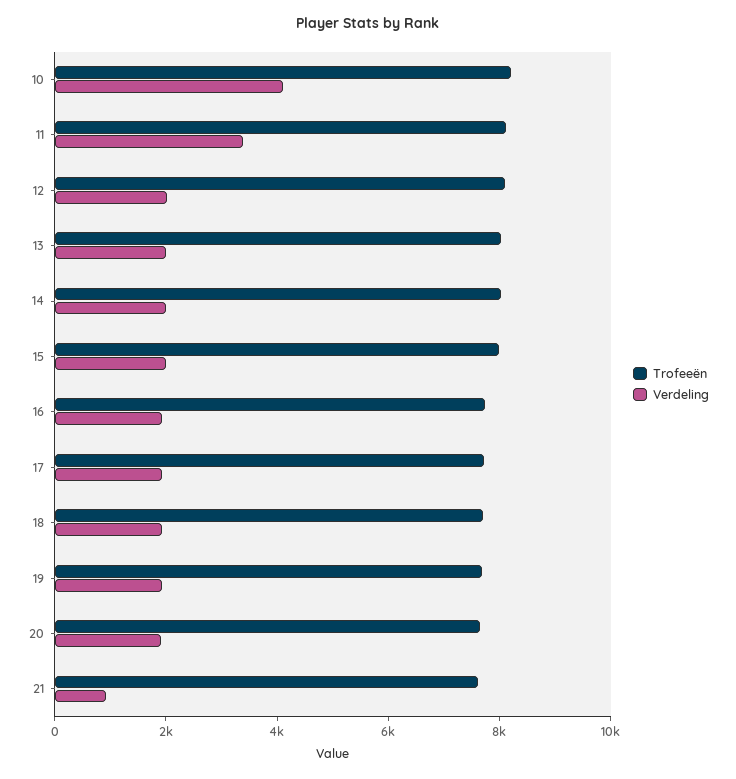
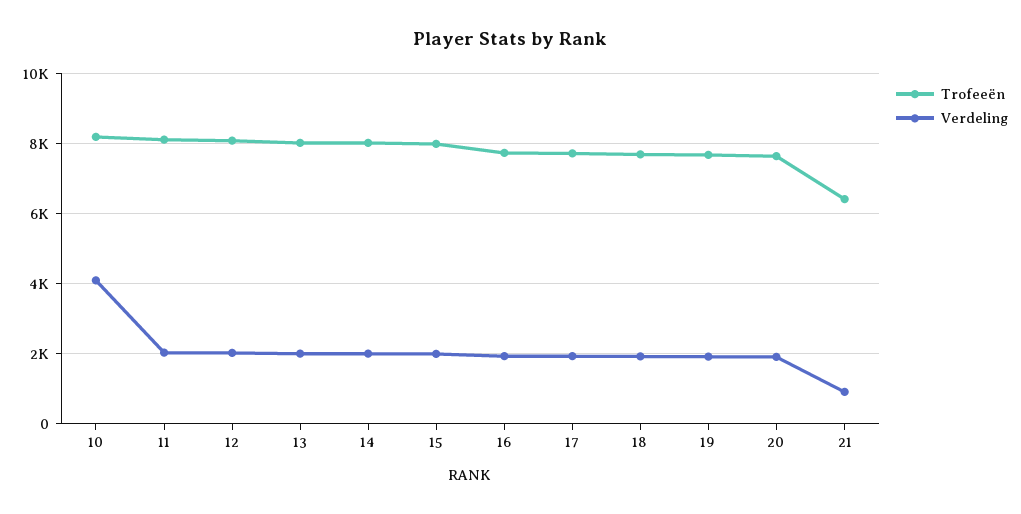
  {
    "Trofeeën": {
      "10": 8200,
      "11": 8200,
      "12": 8000,
      "13": 8000,
      "14": 8000,
      "15": 8000,
      "16": 7800,
      "17": 7800,
      "18": 7800,
      "19": 7600,
      "20": 7600,
-     "21": 7500
+     "21": 6400
    },
    "Verdeling": {
      "10": 4200,
-     "11": 3500,
+     "11": 2000,
      "12": 2000,
      "13": 2000,
      "14": 2000,
      "15": 2000,
      "16": 2000,
      "17": 2000,
      "18": 2000,
      "19": 2000,
      "20": 2000,
      "21": 1000
    }
  }

